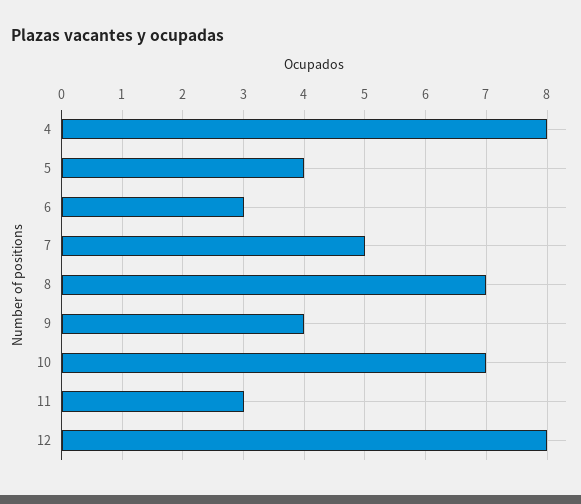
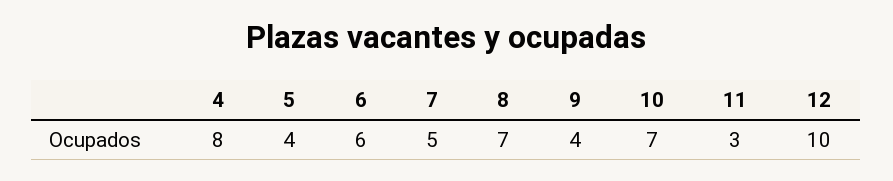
  {
    "4": 8,
    "5": 4,
-   "6": 3,
+   "6": 6,
    "7": 5,
    "8": 7,
    "9": 4,
    "10": 7,
    "11": 3,
-   "12": 8
+   "12": 10
  }

